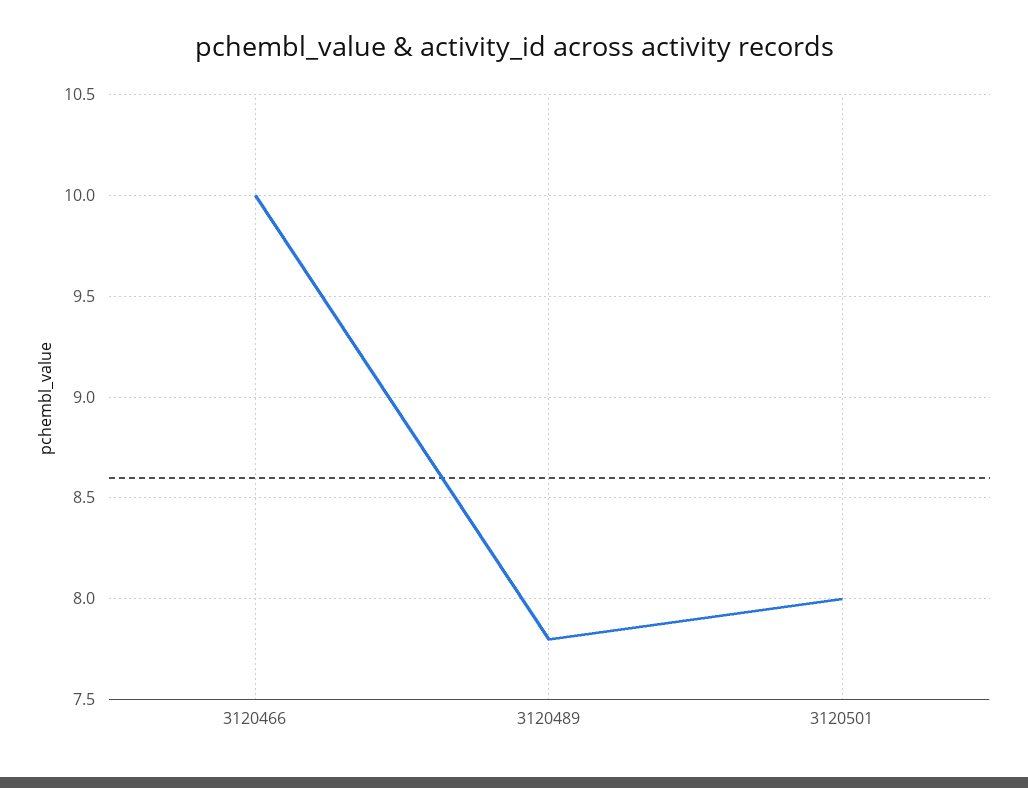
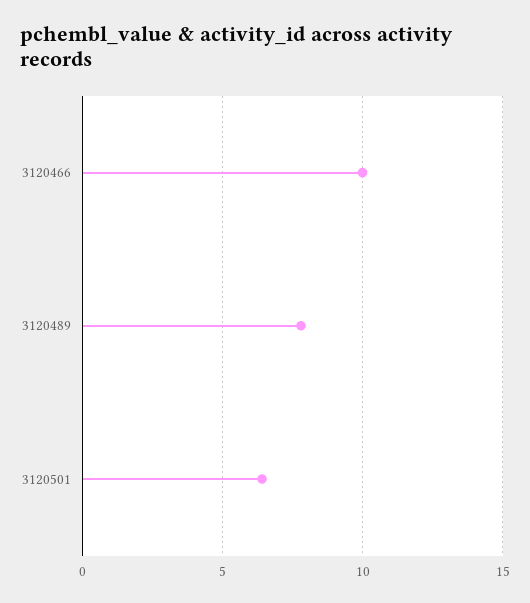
  {
    "3120466": 10,
    "3120489": 7.8,
-   "3120501": 8
+   "3120501": 6.5
  }

